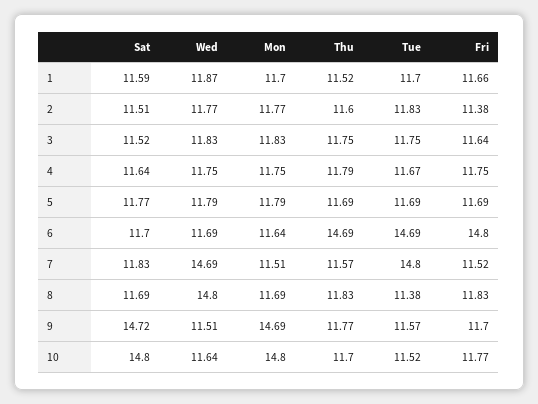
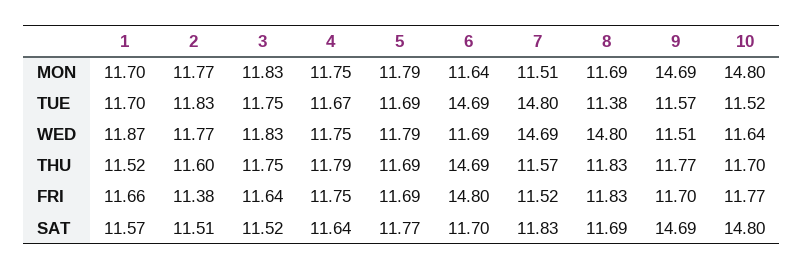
  {
    "Sat": {
-     "1": 11.59,
+     "1": 11.57,
      "2": 11.51,
      "3": 11.52,
      "4": 11.64,
      "5": 11.77,
      "6": 11.7,
      "7": 11.83,
      "8": 11.69,
-     "9": 14.72,
+     "9": 14.69,
      "10": 14.8
    },
    "Wed": {
      "1": 11.87,
      "2": 11.77,
      "3": 11.83,
      "4": 11.75,
      "5": 11.79,
      "6": 11.69,
      "7": 14.69,
      "8": 14.8,
      "9": 11.51,
      "10": 11.64
    },
    "Mon": {
      "1": 11.7,
      "2": 11.77,
      "3": 11.83,
      "4": 11.75,
      "5": 11.79,
      "6": 11.64,
      "7": 11.51,
      "8": 11.69,
      "9": 14.69,
      "10": 14.8
    },
    "Thu": {
      "1": 11.52,
      "2": 11.6,
      "3": 11.75,
      "4": 11.79,
      "5": 11.69,
      "6": 14.69,
      "7": 11.57,
      "8": 11.83,
      "9": 11.77,
      "10": 11.7
    },
    "Tue": {
      "1": 11.7,
      "2": 11.83,
      "3": 11.75,
      "4": 11.67,
      "5": 11.69,
      "6": 14.69,
      "7": 14.8,
      "8": 11.38,
      "9": 11.57,
      "10": 11.52
    },
    "Fri": {
      "1": 11.66,
      "2": 11.38,
      "3": 11.64,
      "4": 11.75,
      "5": 11.69,
      "6": 14.8,
      "7": 11.52,
      "8": 11.83,
      "9": 11.7,
      "10": 11.77
    }
  }

